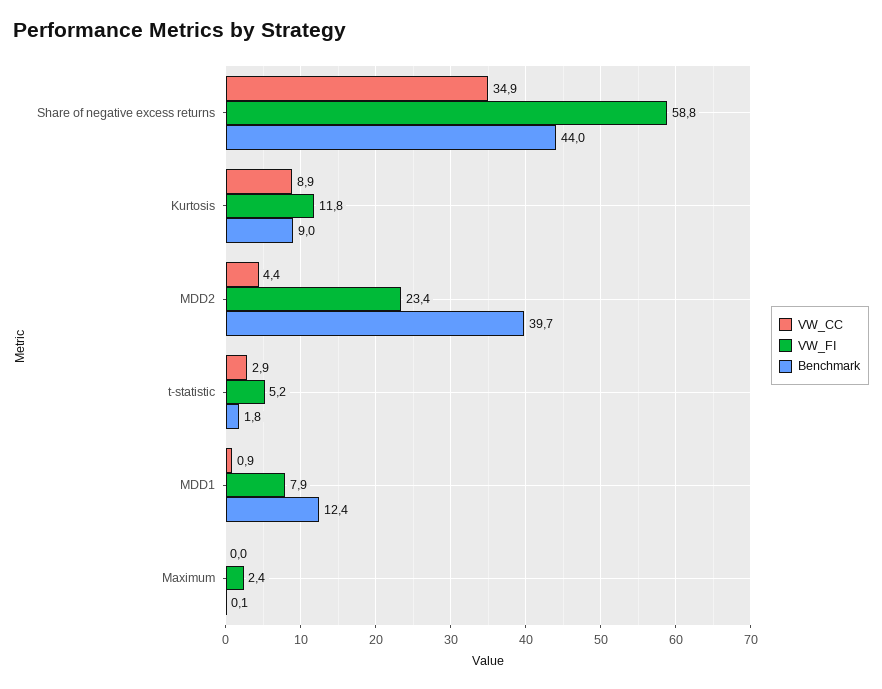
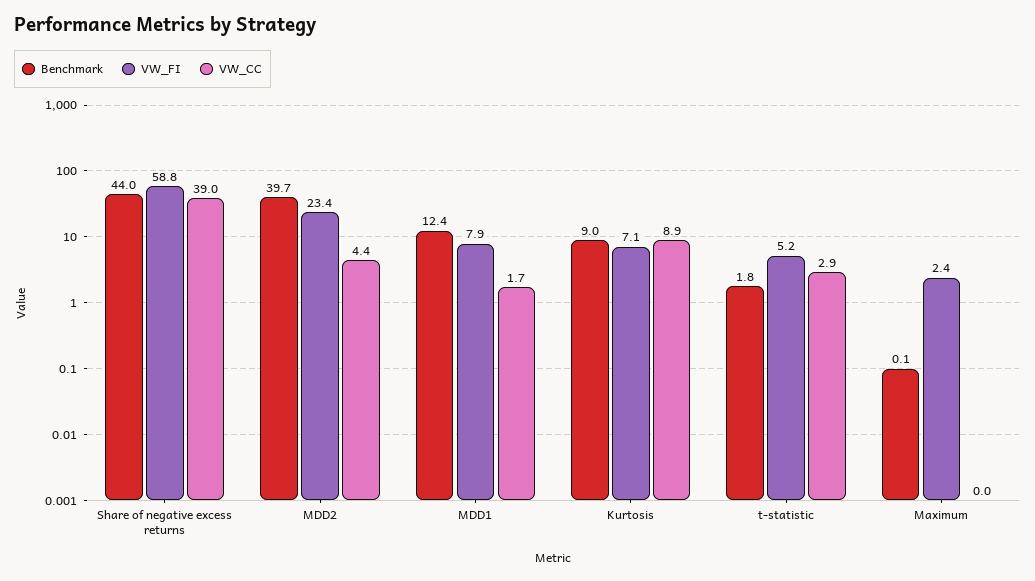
  {
    "VW_CC": {
-     "Share of negative excess returns": 34.9,
+     "Share of negative excess returns": 39,
      "Kurtosis": 8.9,
      "MDD2": 4.4,
      "t-statistic": 2.9,
-     "MDD1": 0.9,
+     "MDD1": 1.7,
      "Maximum": 0
    },
    "VW_FI": {
      "Share of negative excess returns": 58.8,
-     "Kurtosis": 11.8,
+     "Kurtosis": 7.1,
      "MDD2": 23.4,
      "t-statistic": 5.2,
      "MDD1": 7.9,
      "Maximum": 2.4
    },
    "Benchmark": {
      "Share of negative excess returns": 44,
      "Kurtosis": 9,
      "MDD2": 39.7,
      "t-statistic": 1.8,
      "MDD1": 12.4,
      "Maximum": 0.1
    }
  }

